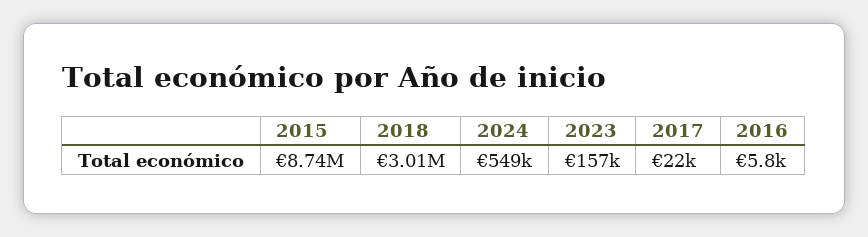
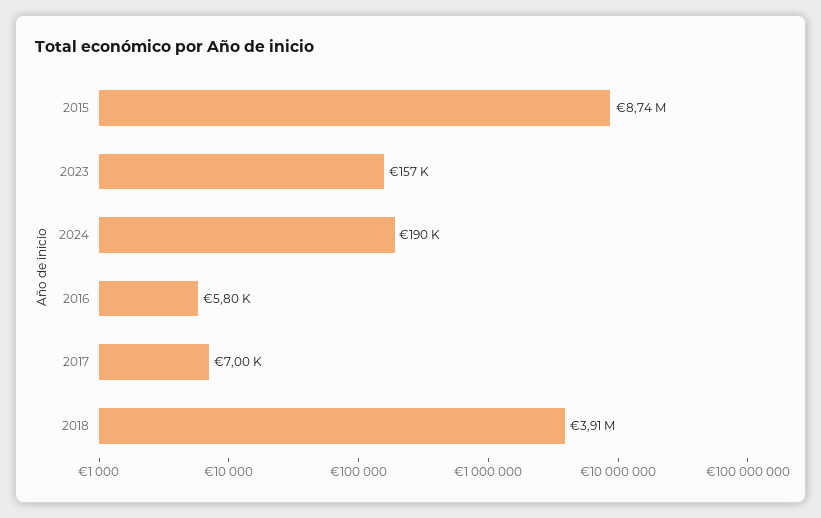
  {
    "2015": 8740000,
-   "2018": 3010000,
+   "2018": 3910000,
-   "2024": 549000,
+   "2024": 190000,
    "2023": 157000,
-   "2017": 22000,
+   "2017": 7000,
    "2016": 5800
  }

